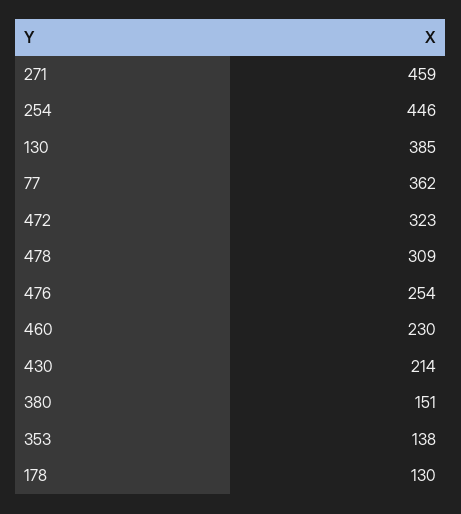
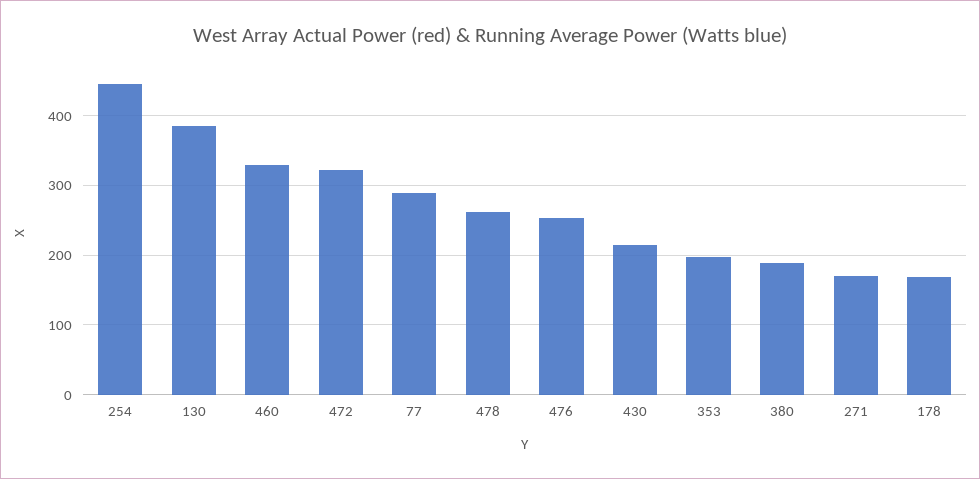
  {
-   "271": 459,
+   "271": 170,
    "254": 446,
    "130": 385,
-   "77": 362,
+   "77": 290,
    "472": 323,
-   "478": 309,
+   "478": 260,
    "476": 254,
-   "460": 230,
+   "460": 330,
    "430": 214,
-   "380": 151,
+   "380": 190,
-   "353": 138,
+   "353": 200,
-   "178": 130
+   "178": 170
  }

